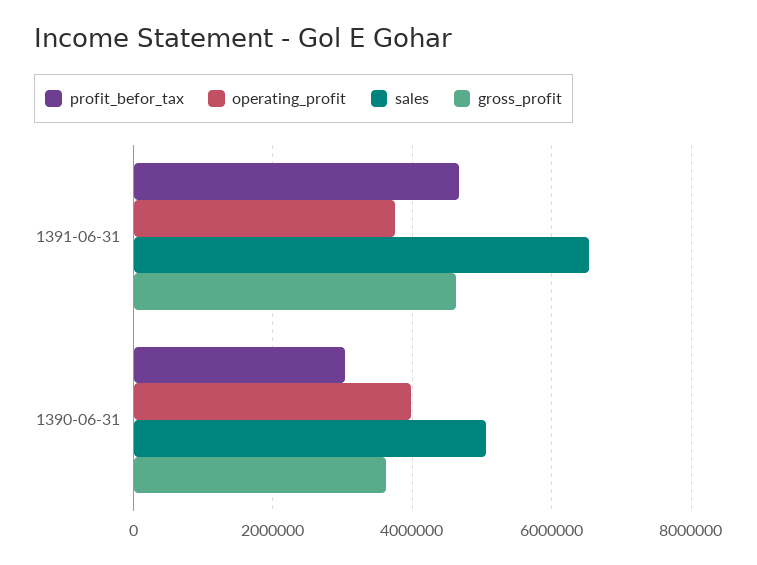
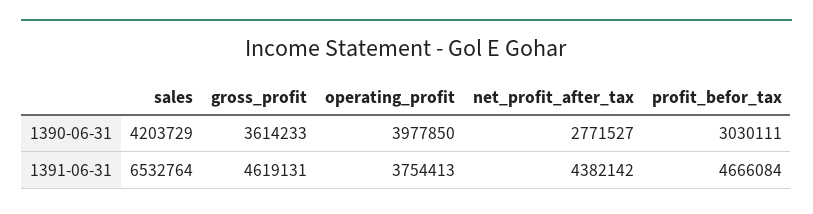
  {
    "profit_befor_tax": {
      "1391-06-31": 4666084,
      "1390-06-31": 3030111
    },
    "operating_profit": {
      "1391-06-31": 3754413,
      "1390-06-31": 3977850
    },
    "sales": {
      "1391-06-31": 6532764,
-     "1390-06-31": 5000000
+     "1390-06-31": 4203729
    },
    "gross_profit": {
      "1391-06-31": 4619131,
      "1390-06-31": 3614233
-   }
+   },
+   "net_profit_after_tax": {
+     "1390-06-31": 2771527,
+     "1391-06-31": 4382142
+   }
  }

